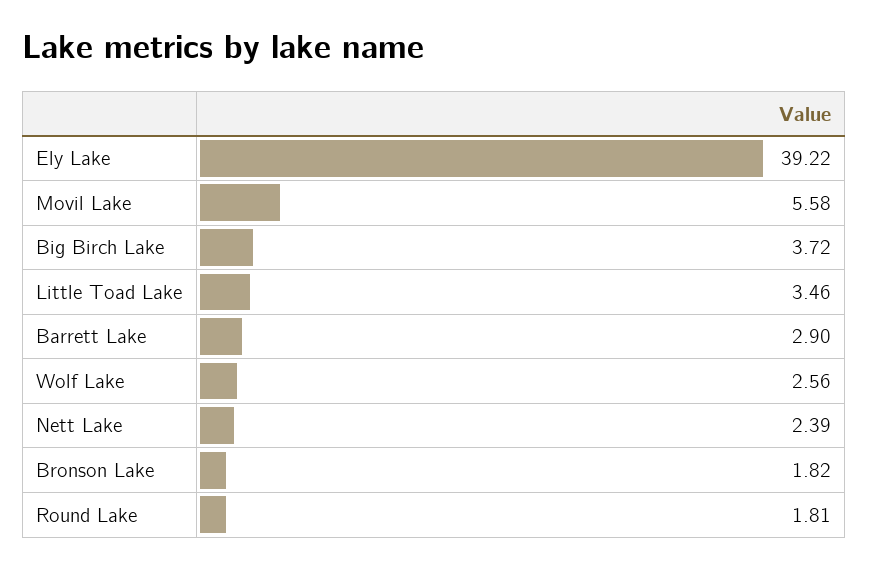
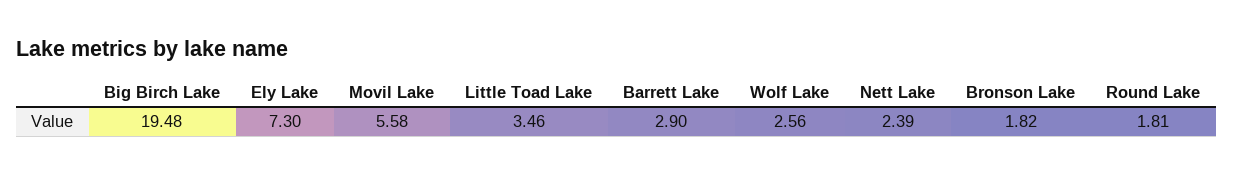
  {
-   "Ely Lake": 39.22,
+   "Ely Lake": 7.3,
    "Movil Lake": 5.58,
-   "Big Birch Lake": 3.72,
+   "Big Birch Lake": 19.48,
    "Little Toad Lake": 3.46,
    "Barrett Lake": 2.9,
    "Wolf Lake": 2.56,
    "Nett Lake": 2.39,
    "Bronson Lake": 1.82,
    "Round Lake": 1.81
  }

